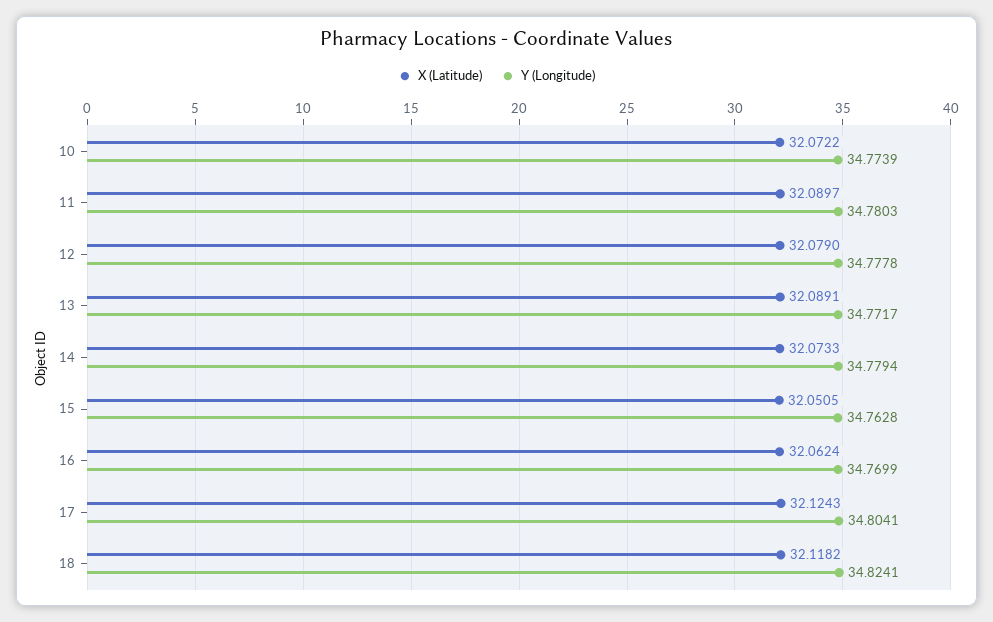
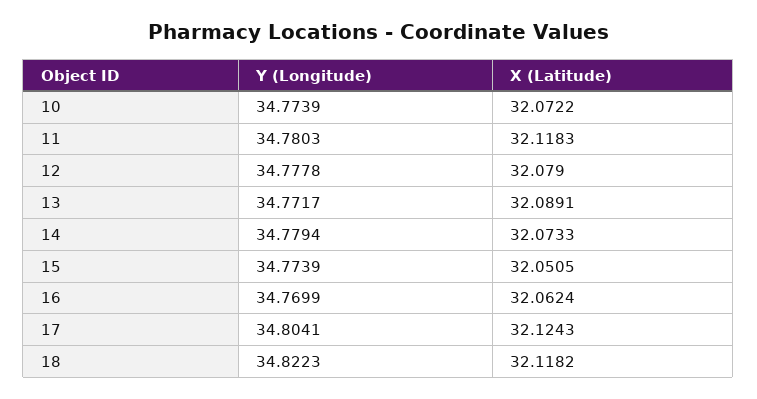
  {
    "X (Latitude)": {
      "10": 32.0722,
-     "11": 32.0897,
+     "11": 32.1183,
      "12": 32.079,
      "13": 32.0891,
      "14": 32.0733,
      "15": 32.0505,
      "16": 32.0624,
      "17": 32.1243,
      "18": 32.1182
    },
    "Y (Longitude)": {
      "10": 34.7739,
      "11": 34.7803,
      "12": 34.7778,
      "13": 34.7717,
      "14": 34.7794,
-     "15": 34.7628,
+     "15": 34.7739,
      "16": 34.7699,
      "17": 34.8041,
-     "18": 34.8241
+     "18": 34.8223
    }
  }

